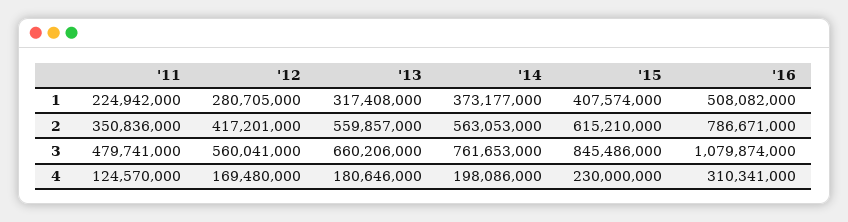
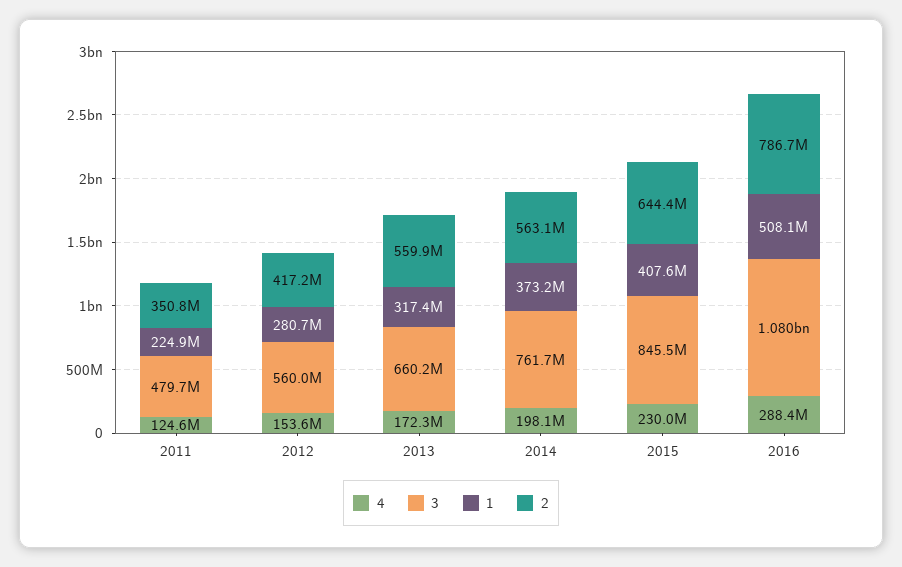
  {
    "1": {
      "'11": 224942000,
      "'12": 280705000,
      "'13": 317408000,
      "'14": 373177000,
      "'15": 407574000,
      "'16": 508082000
    },
    "2": {
      "'11": 350836000,
      "'12": 417201000,
      "'13": 559857000,
      "'14": 563053000,
-     "'15": 615210000,
+     "'15": 644400000,
      "'16": 786671000
    },
    "3": {
      "'11": 479741000,
      "'12": 560041000,
      "'13": 660206000,
      "'14": 761653000,
      "'15": 845486000,
      "'16": 1079874000
    },
    "4": {
      "'11": 124570000,
-     "'12": 169480000,
+     "'12": 153600000,
-     "'13": 180646000,
+     "'13": 172300000,
      "'14": 198086000,
      "'15": 230000000,
-     "'16": 310341000
+     "'16": 288400000
    }
  }

